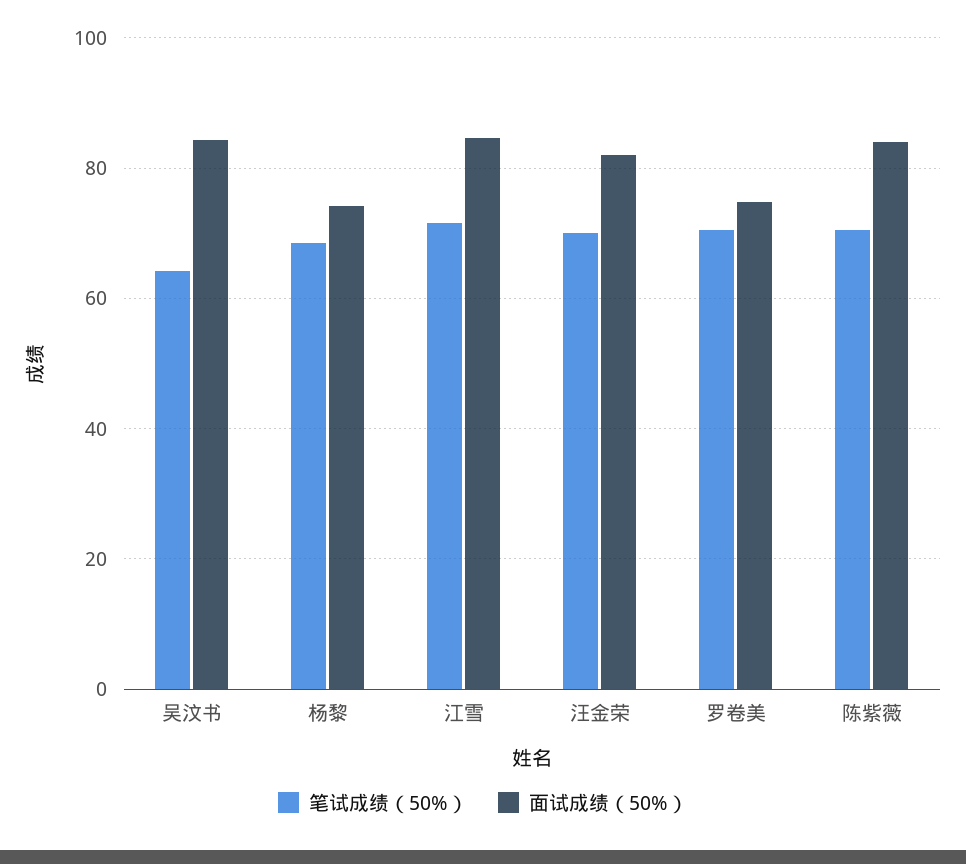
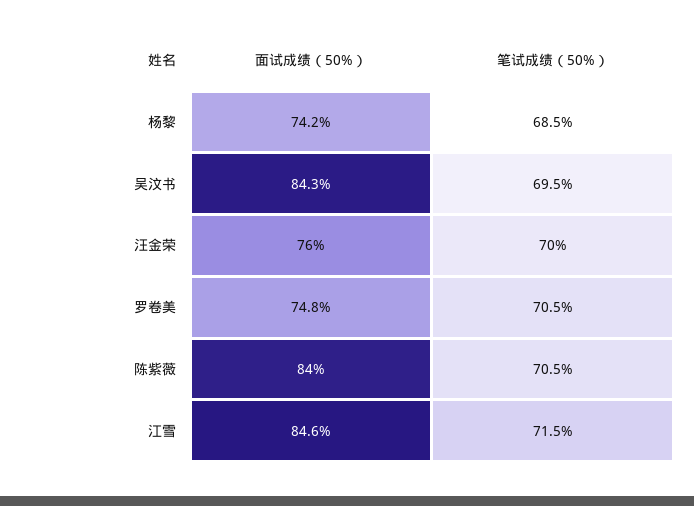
  {
    "笔试成绩（50%）": {
-     "吴汶书": 64,
+     "吴汶书": 69.5,
      "杨黎": 68.5,
      "江雪": 71.5,
      "汪金荣": 70,
      "罗卷美": 70.5,
      "陈紫薇": 70.5
    },
    "面试成绩（50%）": {
      "吴汶书": 84.3,
      "杨黎": 74.2,
      "江雪": 84.6,
-     "汪金荣": 82,
+     "汪金荣": 76,
      "罗卷美": 74.8,
      "陈紫薇": 84
    }
  }

